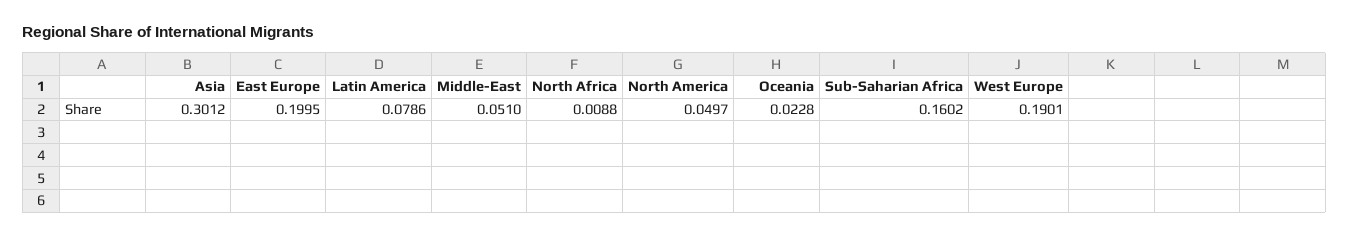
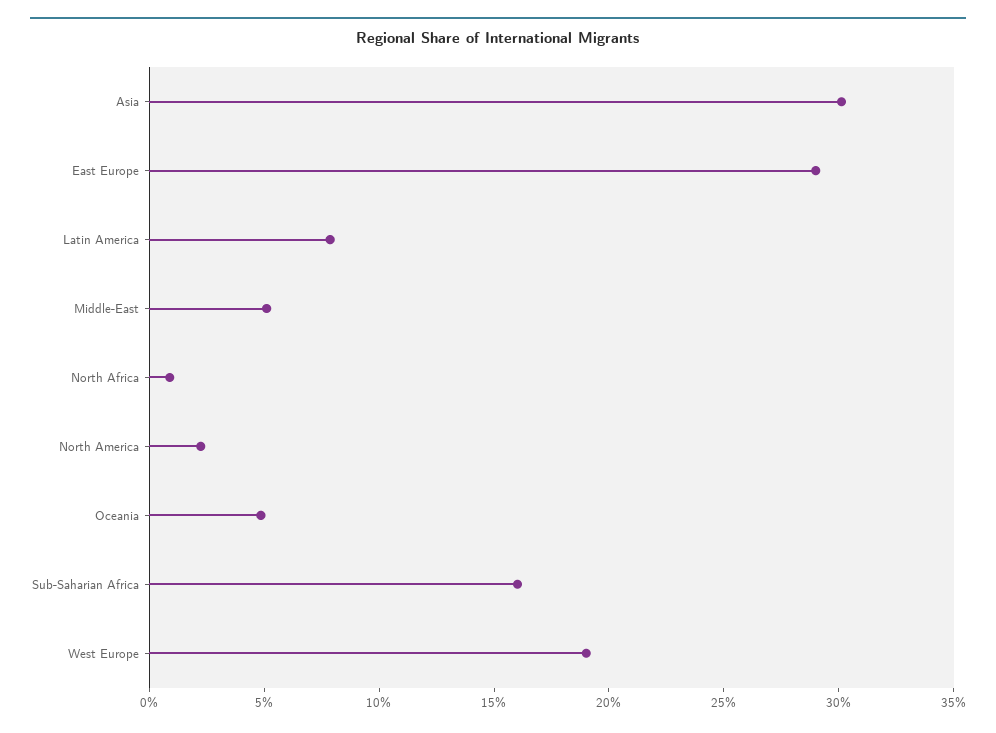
  {
    "Asia": 0.3012,
-   "East Europe": 0.1995,
+   "East Europe": 0.29,
    "Latin America": 0.0786,
    "Middle-East": 0.051,
    "North Africa": 0.0088,
-   "North America": 0.0497,
+   "North America": 0.02,
-   "Oceania": 0.0228,
+   "Oceania": 0.05,
    "Sub-Saharian Africa": 0.1602,
    "West Europe": 0.1901
  }

